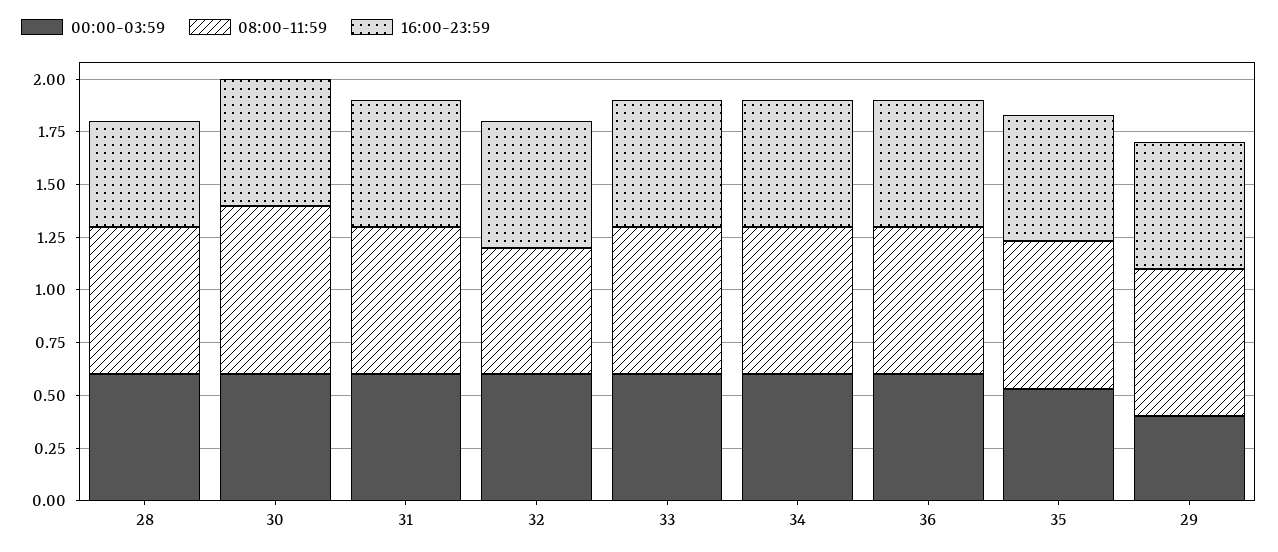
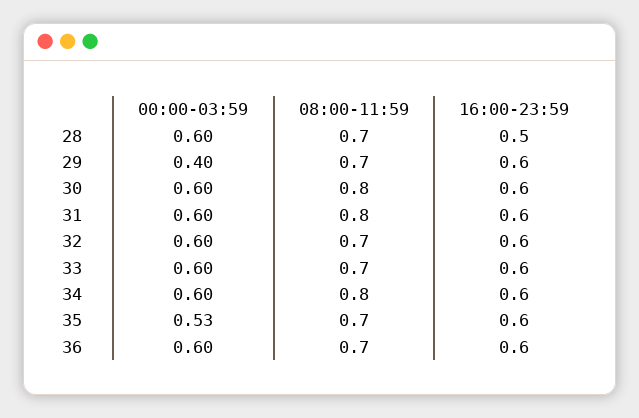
  {
    "00:00-03:59": {
      "28": 0.6,
      "30": 0.6,
      "31": 0.6,
      "32": 0.6,
      "33": 0.6,
      "34": 0.6,
      "36": 0.6,
      "35": 0.53,
      "29": 0.4
    },
    "08:00-11:59": {
      "28": 0.7,
      "30": 0.8,
-     "31": 0.7,
+     "31": 0.8,
-     "32": 0.6,
+     "32": 0.7,
      "33": 0.7,
-     "34": 0.7,
+     "34": 0.8,
      "36": 0.7,
      "35": 0.7,
      "29": 0.7
    },
    "16:00-23:59": {
      "28": 0.5,
      "30": 0.6,
      "31": 0.6,
      "32": 0.6,
      "33": 0.6,
      "34": 0.6,
      "36": 0.6,
      "35": 0.6,
      "29": 0.6
    }
  }

